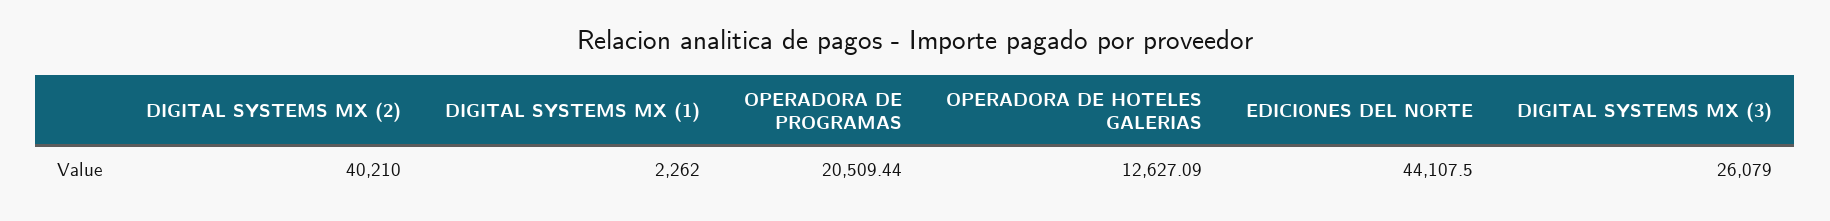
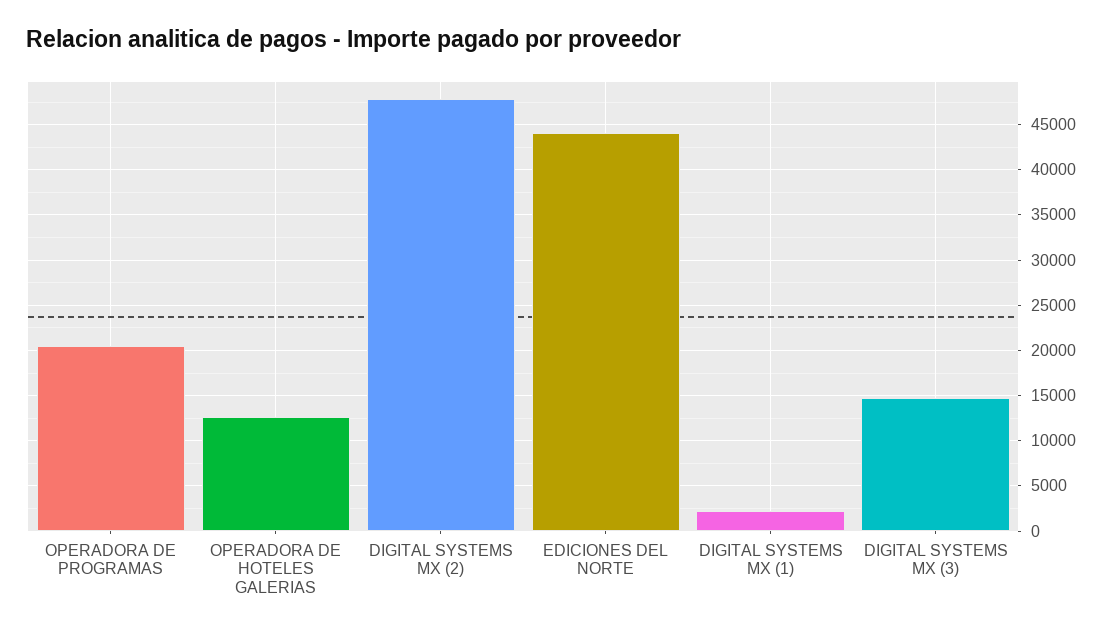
  {
-   "DIGITAL SYSTEMS MX (2)": 40210,
+   "DIGITAL SYSTEMS MX (2)": 48000,
    "DIGITAL SYSTEMS MX (1)": 2262,
    "OPERADORA DE PROGRAMAS": 20509.44,
    "OPERADORA DE HOTELES GALERIAS": 12627.09,
    "EDICIONES DEL NORTE": 44107.5,
-   "DIGITAL SYSTEMS MX (3)": 26079
+   "DIGITAL SYSTEMS MX (3)": 15000
  }

